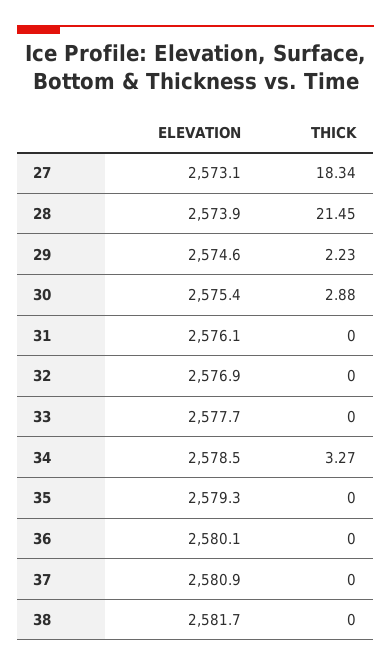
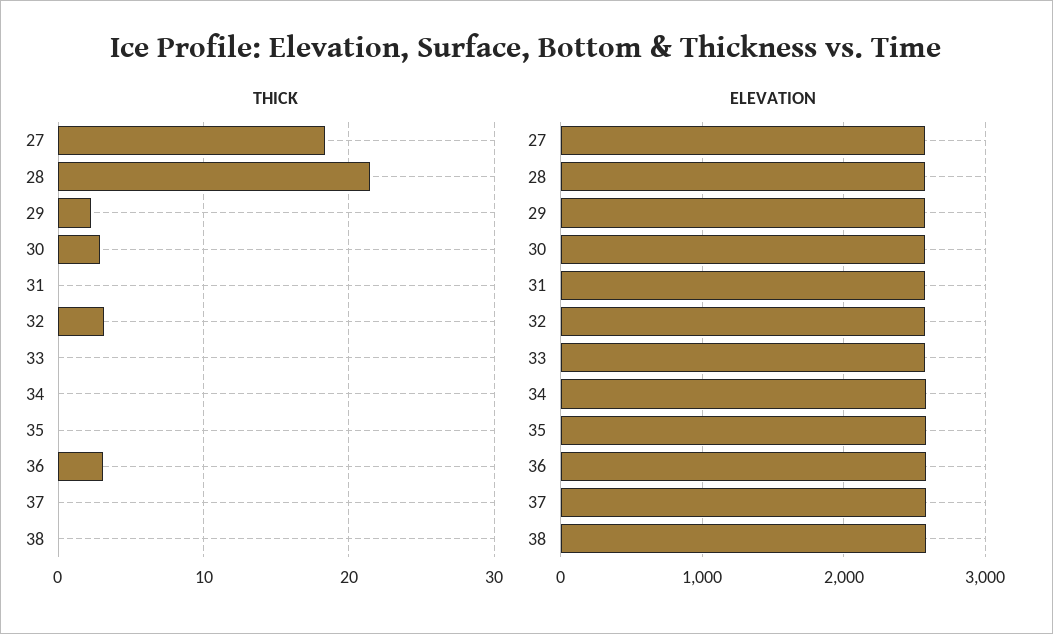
  {
    "ELEVATION": {
      "27": 2573.1,
      "28": 2573.9,
      "29": 2574.6,
      "30": 2575.4,
      "31": 2576.1,
      "32": 2576.9,
      "33": 2577.7,
      "34": 2578.5,
      "35": 2579.3,
      "36": 2580.1,
      "37": 2580.9,
      "38": 2581.7
    },
    "THICK": {
      "27": 18.34,
      "28": 21.45,
      "29": 2.23,
      "30": 2.88,
      "31": 0,
-     "32": 0,
+     "32": 3,
      "33": 0,
-     "34": 3.27,
+     "34": 0,
      "35": 0,
-     "36": 0,
+     "36": 3,
      "37": 0,
      "38": 0
    }
  }

